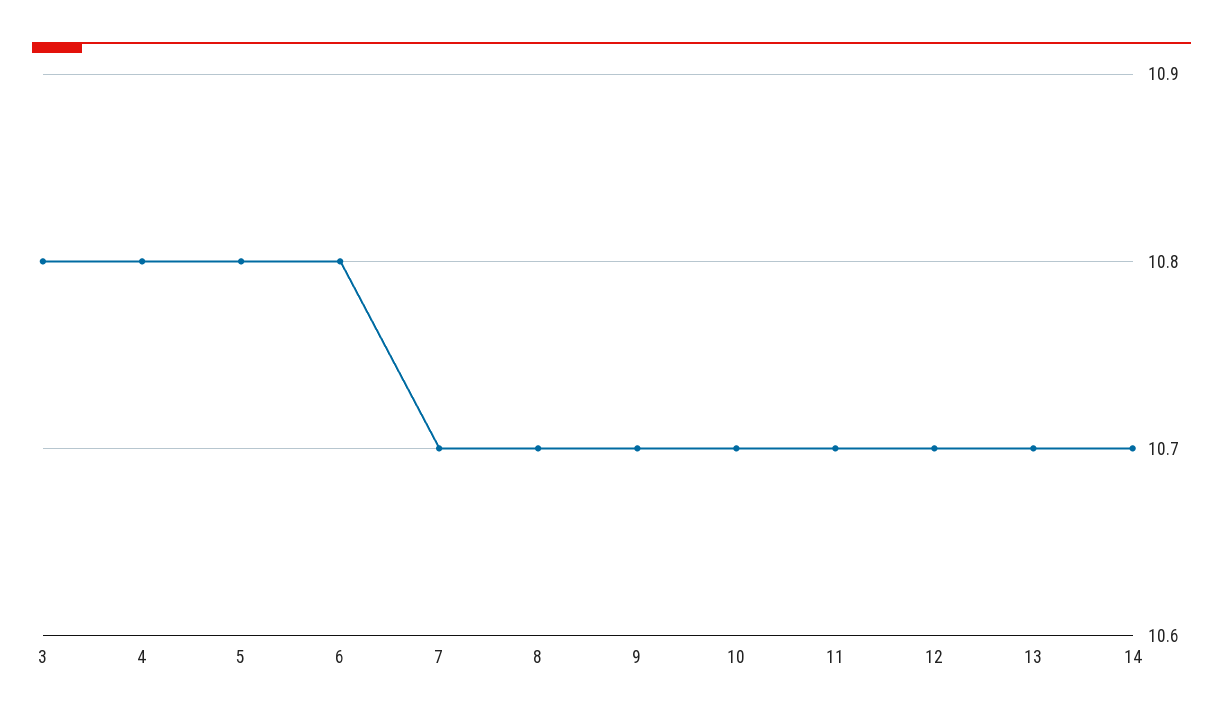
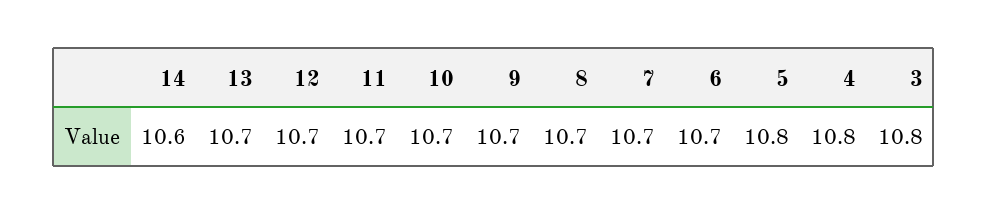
  {
    "3": 10.8,
    "4": 10.8,
    "5": 10.8,
-   "6": 10.8,
+   "6": 10.7,
    "7": 10.7,
    "8": 10.7,
    "9": 10.7,
    "10": 10.7,
    "11": 10.7,
    "12": 10.7,
    "13": 10.7,
-   "14": 10.7
+   "14": 10.6
  }

